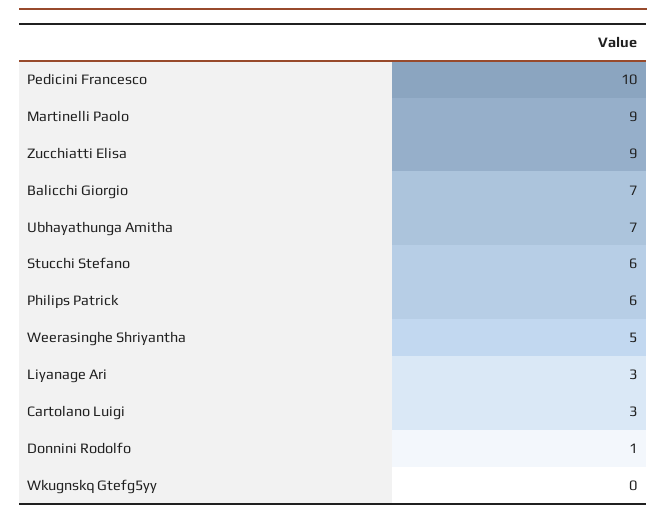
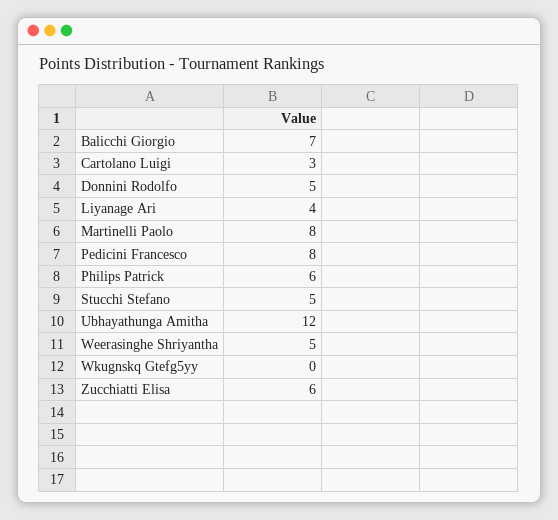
  {
-   "Pedicini Francesco": 10,
+   "Pedicini Francesco": 8,
-   "Martinelli Paolo": 9,
+   "Martinelli Paolo": 8,
-   "Zucchiatti Elisa": 9,
+   "Zucchiatti Elisa": 6,
    "Balicchi Giorgio": 7,
-   "Ubhayathunga Amitha": 7,
+   "Ubhayathunga Amitha": 12,
-   "Stucchi Stefano": 6,
+   "Stucchi Stefano": 5,
    "Philips Patrick": 6,
    "Weerasinghe Shriyantha": 5,
-   "Liyanage Ari": 3,
+   "Liyanage Ari": 4,
    "Cartolano Luigi": 3,
-   "Donnini Rodolfo": 1,
+   "Donnini Rodolfo": 5,
    "Wkugnskq Gtefg5yy": 0
  }

